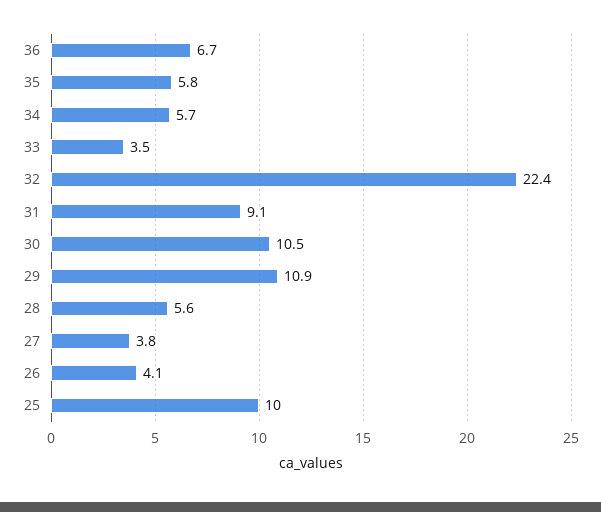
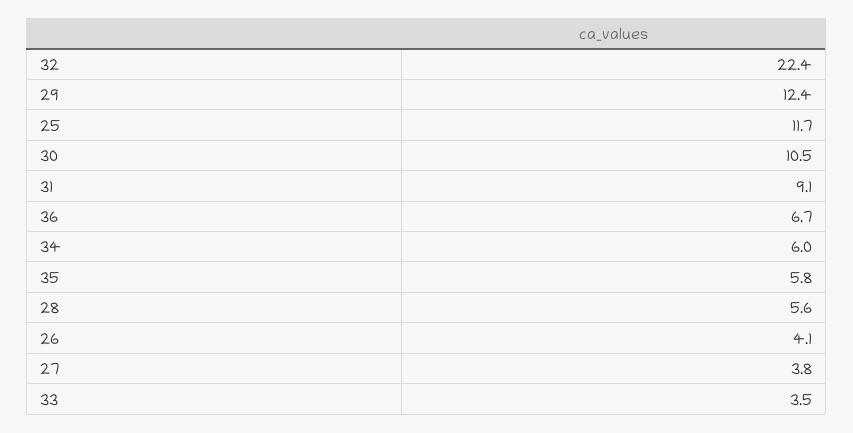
  {
    "36": 6.7,
    "35": 5.8,
-   "34": 5.7,
+   "34": 6,
    "33": 3.5,
    "32": 22.4,
    "31": 9.1,
    "30": 10.5,
-   "29": 10.9,
+   "29": 12.4,
    "28": 5.6,
    "27": 3.8,
    "26": 4.1,
-   "25": 10
+   "25": 11.7
  }

